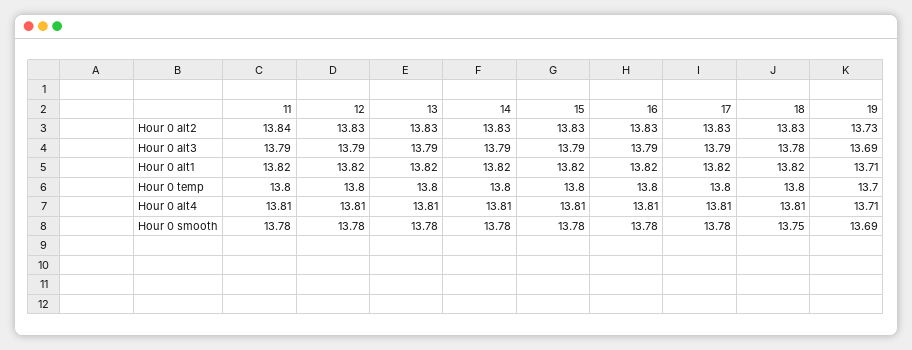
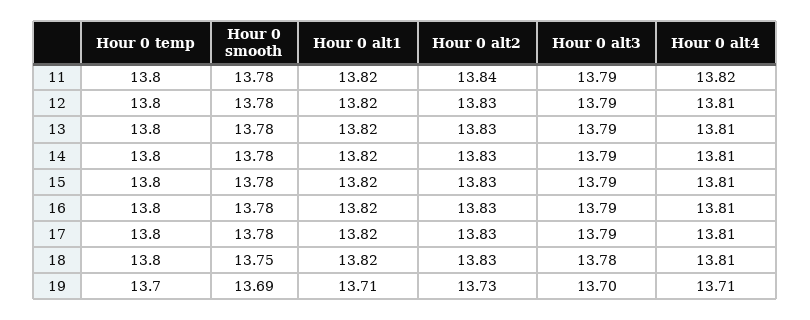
  {
    "11": {
      "Hour 0 alt2": 13.84,
      "Hour 0 alt3": 13.79,
      "Hour 0 alt1": 13.82,
      "Hour 0 temp": 13.8,
-     "Hour 0 alt4": 13.81,
+     "Hour 0 alt4": 13.82,
      "Hour 0 smooth": 13.78
    },
    "12": {
      "Hour 0 alt2": 13.83,
      "Hour 0 alt3": 13.79,
      "Hour 0 alt1": 13.82,
      "Hour 0 temp": 13.8,
      "Hour 0 alt4": 13.81,
      "Hour 0 smooth": 13.78
    },
    "13": {
      "Hour 0 alt2": 13.83,
      "Hour 0 alt3": 13.79,
      "Hour 0 alt1": 13.82,
      "Hour 0 temp": 13.8,
      "Hour 0 alt4": 13.81,
      "Hour 0 smooth": 13.78
    },
    "14": {
      "Hour 0 alt2": 13.83,
      "Hour 0 alt3": 13.79,
      "Hour 0 alt1": 13.82,
      "Hour 0 temp": 13.8,
      "Hour 0 alt4": 13.81,
      "Hour 0 smooth": 13.78
    },
    "15": {
      "Hour 0 alt2": 13.83,
      "Hour 0 alt3": 13.79,
      "Hour 0 alt1": 13.82,
      "Hour 0 temp": 13.8,
      "Hour 0 alt4": 13.81,
      "Hour 0 smooth": 13.78
    },
    "16": {
      "Hour 0 alt2": 13.83,
      "Hour 0 alt3": 13.79,
      "Hour 0 alt1": 13.82,
      "Hour 0 temp": 13.8,
      "Hour 0 alt4": 13.81,
      "Hour 0 smooth": 13.78
    },
    "17": {
      "Hour 0 alt2": 13.83,
      "Hour 0 alt3": 13.79,
      "Hour 0 alt1": 13.82,
      "Hour 0 temp": 13.8,
      "Hour 0 alt4": 13.81,
      "Hour 0 smooth": 13.78
    },
    "18": {
      "Hour 0 alt2": 13.83,
      "Hour 0 alt3": 13.78,
      "Hour 0 alt1": 13.82,
      "Hour 0 temp": 13.8,
      "Hour 0 alt4": 13.81,
      "Hour 0 smooth": 13.75
    },
    "19": {
      "Hour 0 alt2": 13.73,
-     "Hour 0 alt3": 13.69,
+     "Hour 0 alt3": 13.7,
      "Hour 0 alt1": 13.71,
      "Hour 0 temp": 13.7,
      "Hour 0 alt4": 13.71,
      "Hour 0 smooth": 13.69
    }
  }

